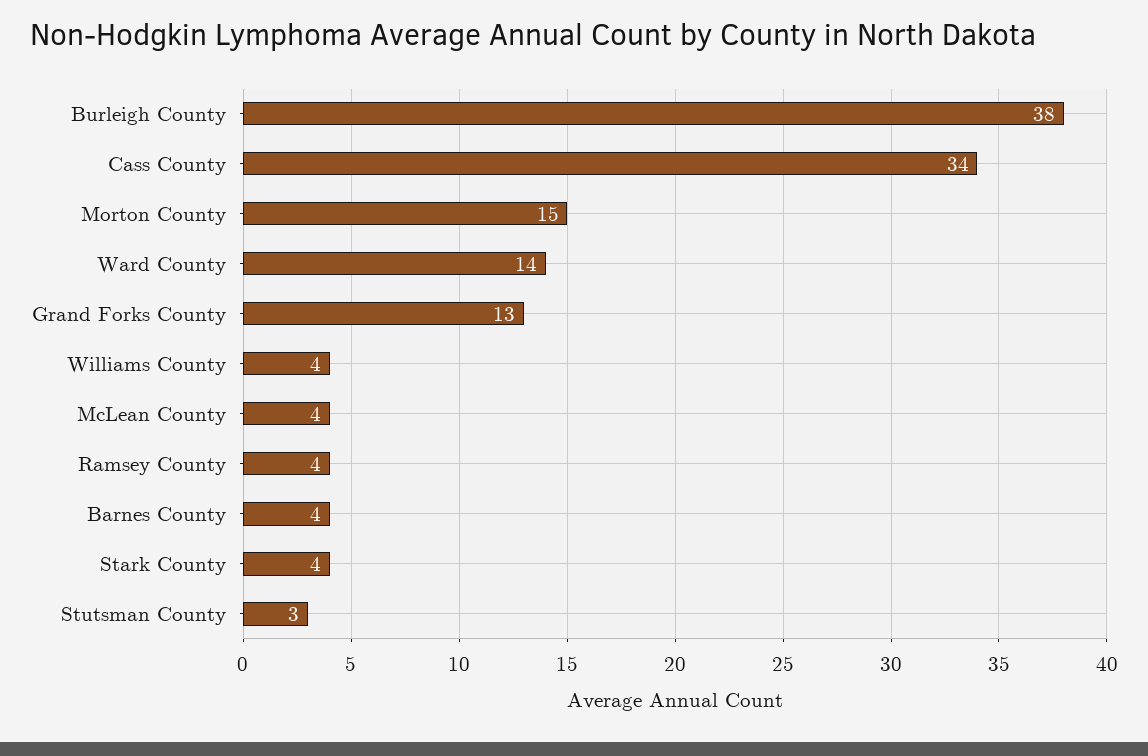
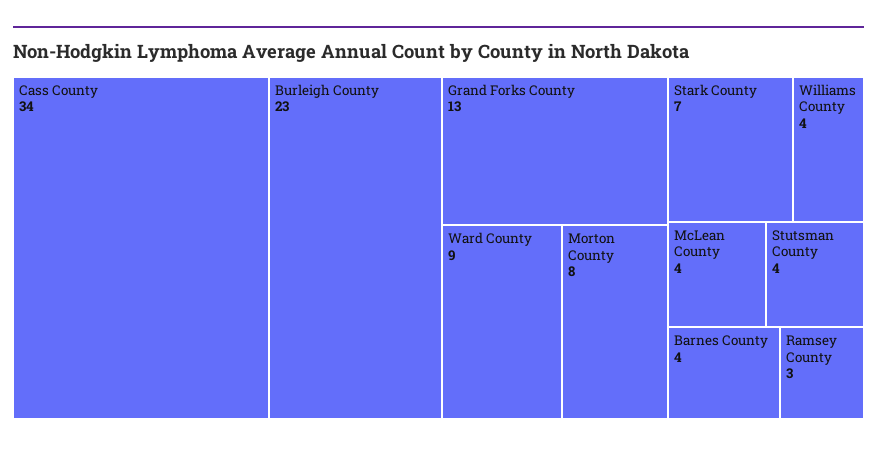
  {
-   "Burleigh County": 38,
+   "Burleigh County": 23,
    "Cass County": 34,
-   "Morton County": 15,
+   "Morton County": 8,
-   "Ward County": 14,
+   "Ward County": 9,
    "Grand Forks County": 13,
    "Williams County": 4,
    "McLean County": 4,
-   "Ramsey County": 4,
+   "Ramsey County": 3,
    "Barnes County": 4,
-   "Stark County": 4,
+   "Stark County": 7,
-   "Stutsman County": 3
+   "Stutsman County": 4
  }

